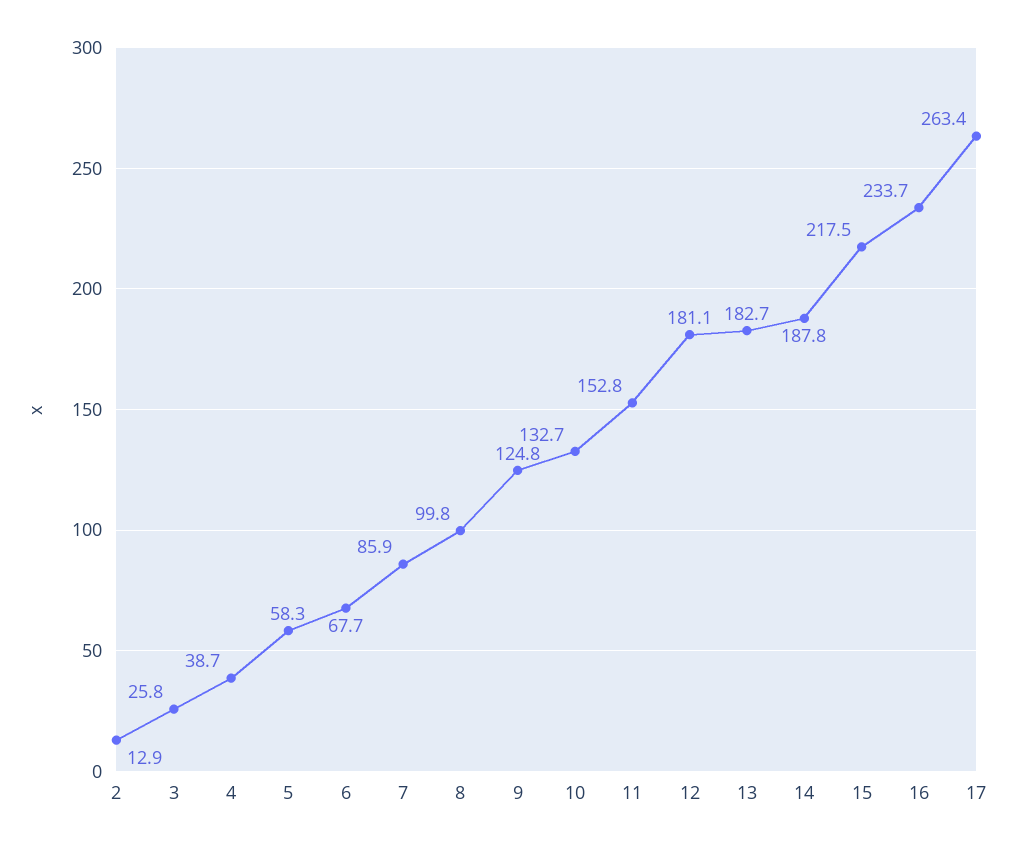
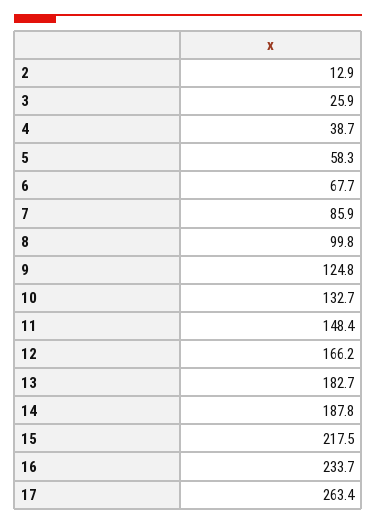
  {
    "2": 12.9,
-   "3": 25.8,
+   "3": 25.9,
    "4": 38.7,
    "5": 58.3,
    "6": 67.7,
    "7": 85.9,
    "8": 99.8,
    "9": 124.8,
    "10": 132.7,
-   "11": 152.8,
+   "11": 148.4,
-   "12": 181.1,
+   "12": 166.2,
    "13": 182.7,
    "14": 187.8,
    "15": 217.5,
    "16": 233.7,
    "17": 263.4
  }

